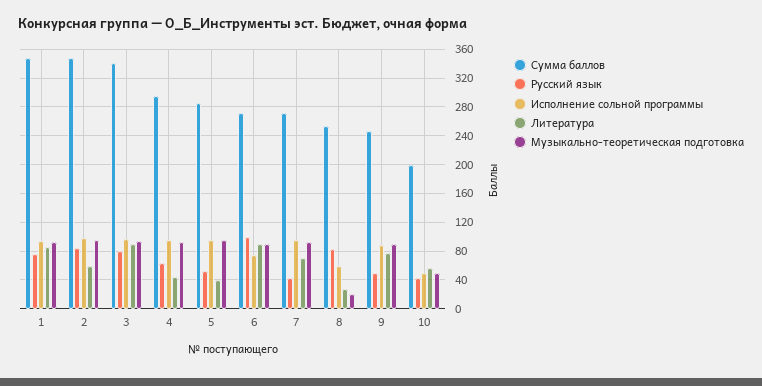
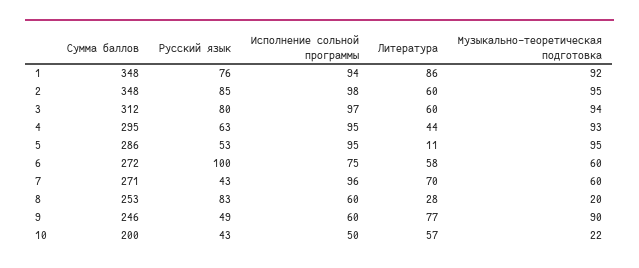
  {
    "Сумма баллов": {
      "1": 348,
      "2": 348,
-     "3": 340,
+     "3": 312,
      "4": 295,
      "5": 286,
      "6": 272,
      "7": 271,
      "8": 253,
      "9": 246,
      "10": 200
    },
    "Русский язык": {
      "1": 76,
      "2": 85,
      "3": 80,
      "4": 63,
      "5": 53,
      "6": 100,
      "7": 43,
      "8": 83,
      "9": 49,
      "10": 43
    },
    "Исполнение сольной программы": {
      "1": 94,
      "2": 98,
      "3": 97,
      "4": 95,
      "5": 95,
      "6": 75,
      "7": 96,
      "8": 60,
-     "9": 90,
+     "9": 60,
      "10": 50
    },
    "Литература": {
      "1": 86,
      "2": 60,
-     "3": 90,
+     "3": 60,
      "4": 44,
-     "5": 40,
+     "5": 11,
-     "6": 90,
+     "6": 58,
      "7": 70,
      "8": 28,
      "9": 77,
      "10": 57
    },
    "Музыкально-теоретическая подготовка": {
      "1": 92,
      "2": 95,
      "3": 94,
      "4": 93,
      "5": 95,
-     "6": 90,
+     "6": 60,
-     "7": 90,
+     "7": 60,
      "8": 20,
      "9": 90,
-     "10": 50
+     "10": 22
    }
  }

